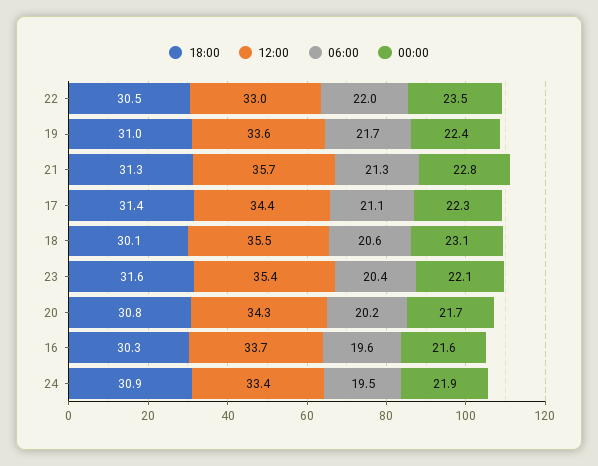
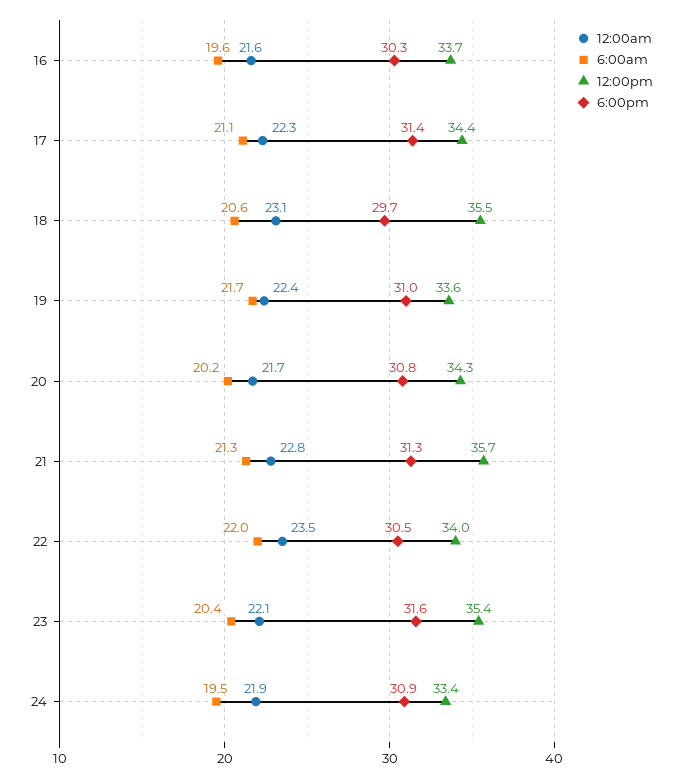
  {
    "18:00": {
      "22": 30.5,
      "19": 31,
      "21": 31.3,
      "17": 31.4,
-     "18": 30.1,
+     "18": 29.7,
      "23": 31.6,
      "20": 30.8,
      "16": 30.3,
      "24": 30.9
    },
    "12:00": {
-     "22": 33,
+     "22": 34,
      "19": 33.6,
      "21": 35.7,
      "17": 34.4,
      "18": 35.5,
      "23": 35.4,
      "20": 34.3,
      "16": 33.7,
      "24": 33.4
    },
    "06:00": {
      "22": 22,
      "19": 21.7,
      "21": 21.3,
      "17": 21.1,
      "18": 20.6,
      "23": 20.4,
      "20": 20.2,
      "16": 19.6,
      "24": 19.5
    },
    "00:00": {
      "22": 23.5,
      "19": 22.4,
      "21": 22.8,
      "17": 22.3,
      "18": 23.1,
      "23": 22.1,
      "20": 21.7,
      "16": 21.6,
      "24": 21.9
    }
  }

